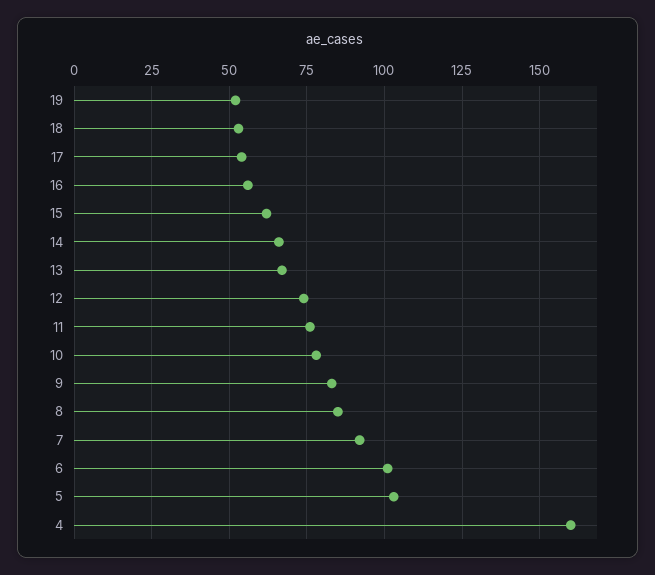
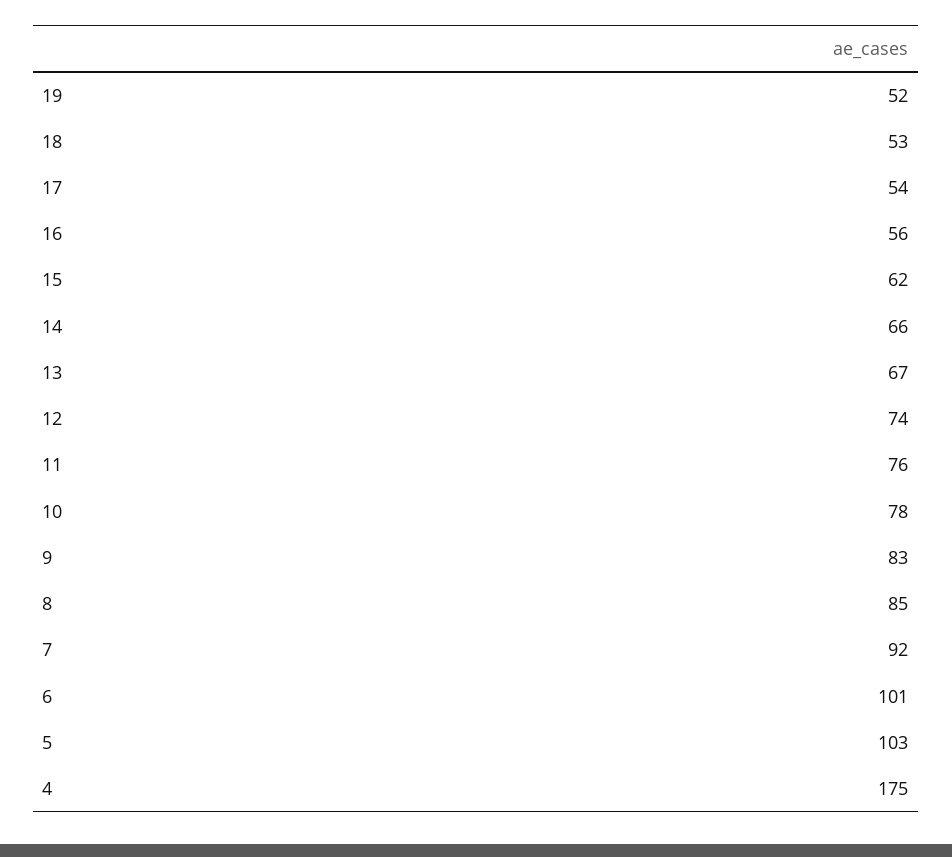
  {
    "19": 52,
    "18": 53,
    "17": 54,
    "16": 56,
    "15": 62,
    "14": 66,
    "13": 67,
    "12": 74,
    "11": 76,
    "10": 78,
    "9": 83,
    "8": 85,
    "7": 92,
    "6": 101,
    "5": 103,
-   "4": 160
+   "4": 175
  }

